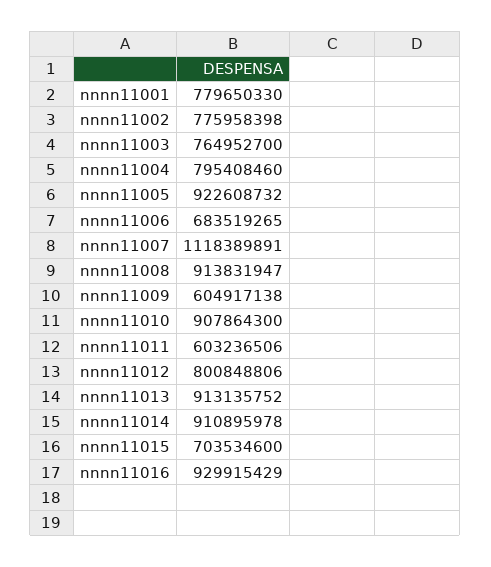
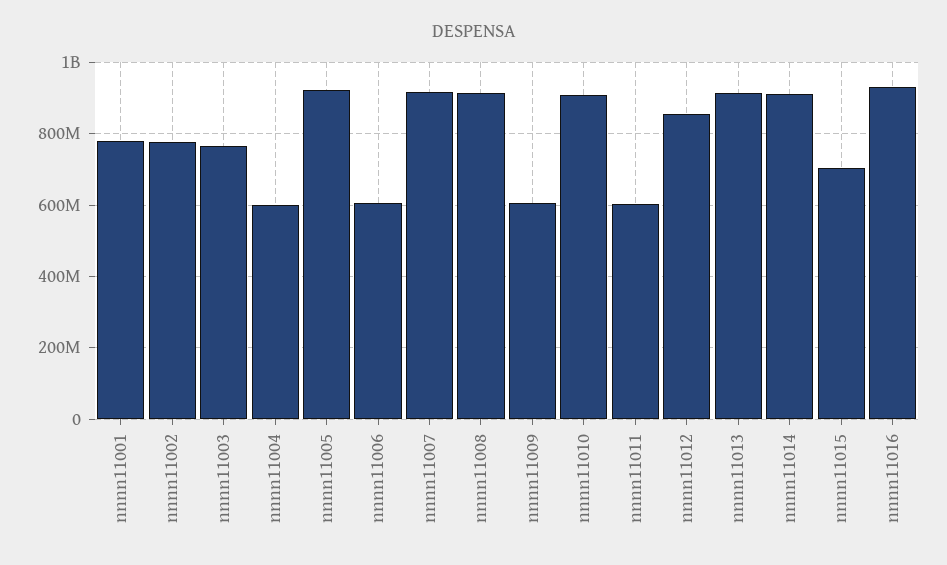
  {
    "nnnn11001": 779650330,
    "nnnn11002": 775958398,
    "nnnn11003": 764952700,
-   "nnnn11004": 795408460,
+   "nnnn11004": 600000000,
    "nnnn11005": 922608732,
-   "nnnn11006": 683519265,
+   "nnnn11006": 600000000,
-   "nnnn11007": 1118389891,
+   "nnnn11007": 920000000,
    "nnnn11008": 913831947,
    "nnnn11009": 604917138,
    "nnnn11010": 907864300,
    "nnnn11011": 603236506,
-   "nnnn11012": 800848806,
+   "nnnn11012": 860000000,
    "nnnn11013": 913135752,
    "nnnn11014": 910895978,
    "nnnn11015": 703534600,
    "nnnn11016": 929915429
  }

